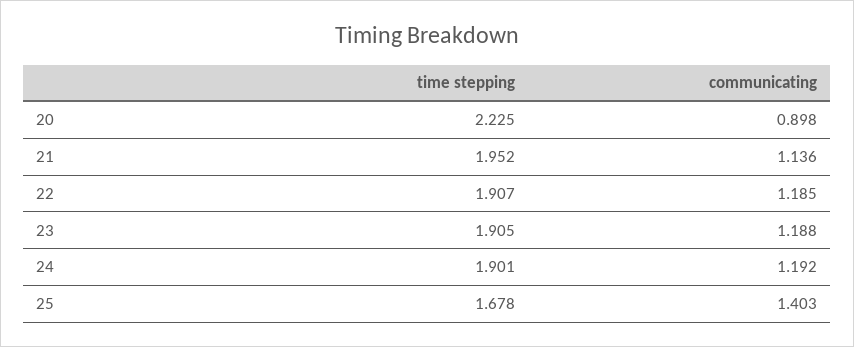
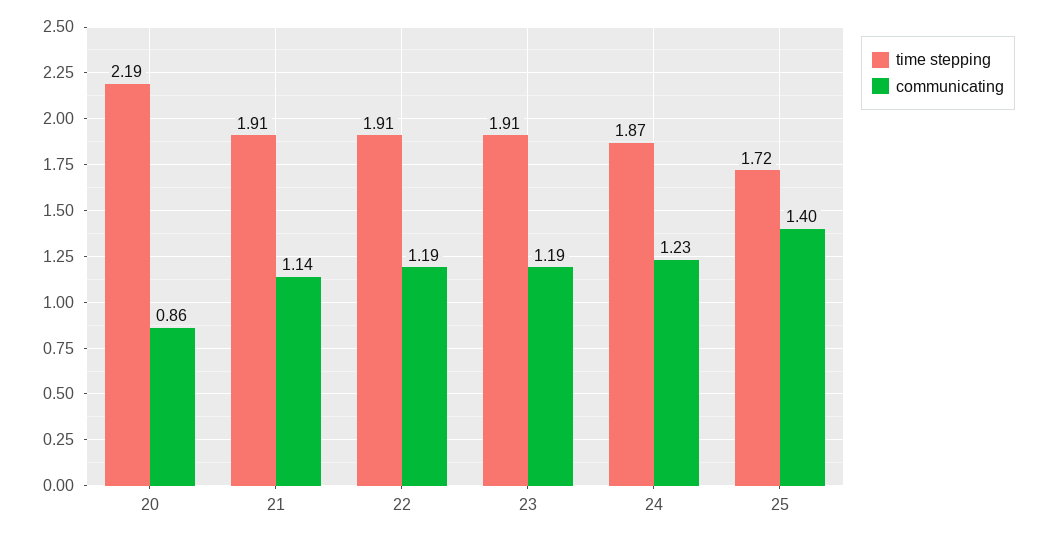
  {
    "time stepping": {
-     "20": 2.225,
+     "20": 2.19,
-     "21": 1.952,
+     "21": 1.91,
      "22": 1.907,
      "23": 1.905,
-     "24": 1.901,
+     "24": 1.87,
-     "25": 1.678
+     "25": 1.72
    },
    "communicating": {
-     "20": 0.898,
+     "20": 0.86,
      "21": 1.136,
      "22": 1.185,
      "23": 1.188,
-     "24": 1.192,
+     "24": 1.23,
      "25": 1.403
    }
  }

